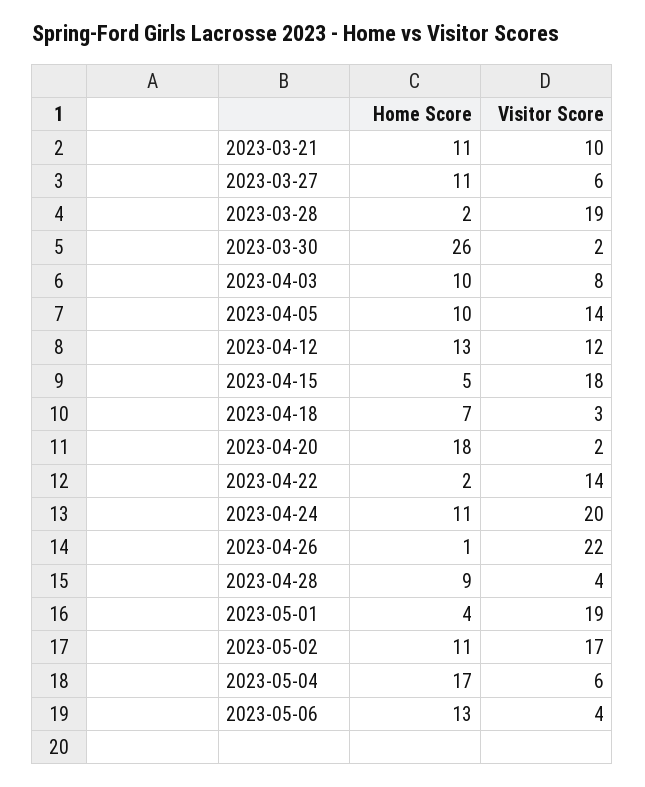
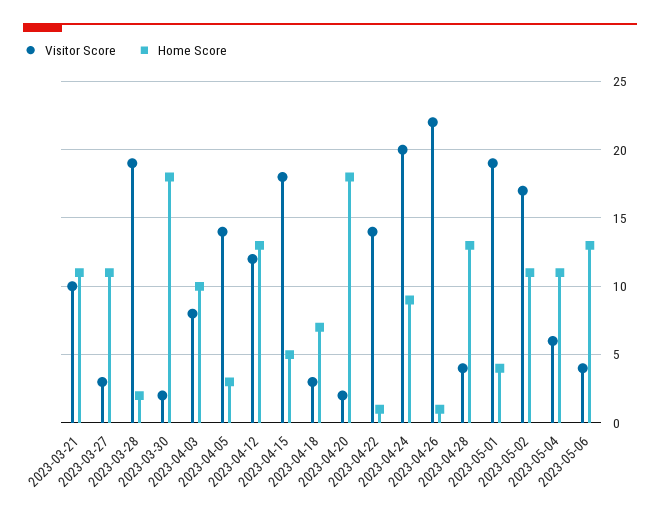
  {
    "Home Score": {
      "2023-03-21": 11,
      "2023-03-27": 11,
      "2023-03-28": 2,
-     "2023-03-30": 26,
+     "2023-03-30": 18,
      "2023-04-03": 10,
-     "2023-04-05": 10,
+     "2023-04-05": 3,
      "2023-04-12": 13,
      "2023-04-15": 5,
      "2023-04-18": 7,
      "2023-04-20": 18,
-     "2023-04-22": 2,
+     "2023-04-22": 1,
-     "2023-04-24": 11,
+     "2023-04-24": 9,
      "2023-04-26": 1,
-     "2023-04-28": 9,
+     "2023-04-28": 13,
      "2023-05-01": 4,
      "2023-05-02": 11,
-     "2023-05-04": 17,
+     "2023-05-04": 11,
      "2023-05-06": 13
    },
    "Visitor Score": {
      "2023-03-21": 10,
-     "2023-03-27": 6,
+     "2023-03-27": 3,
      "2023-03-28": 19,
      "2023-03-30": 2,
      "2023-04-03": 8,
      "2023-04-05": 14,
      "2023-04-12": 12,
      "2023-04-15": 18,
      "2023-04-18": 3,
      "2023-04-20": 2,
      "2023-04-22": 14,
      "2023-04-24": 20,
      "2023-04-26": 22,
      "2023-04-28": 4,
      "2023-05-01": 19,
      "2023-05-02": 17,
      "2023-05-04": 6,
      "2023-05-06": 4
    }
  }

